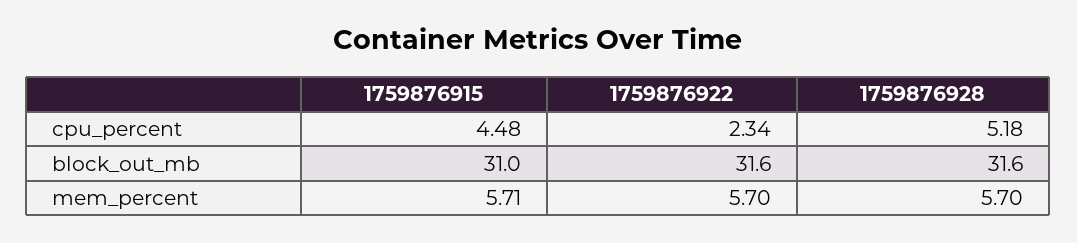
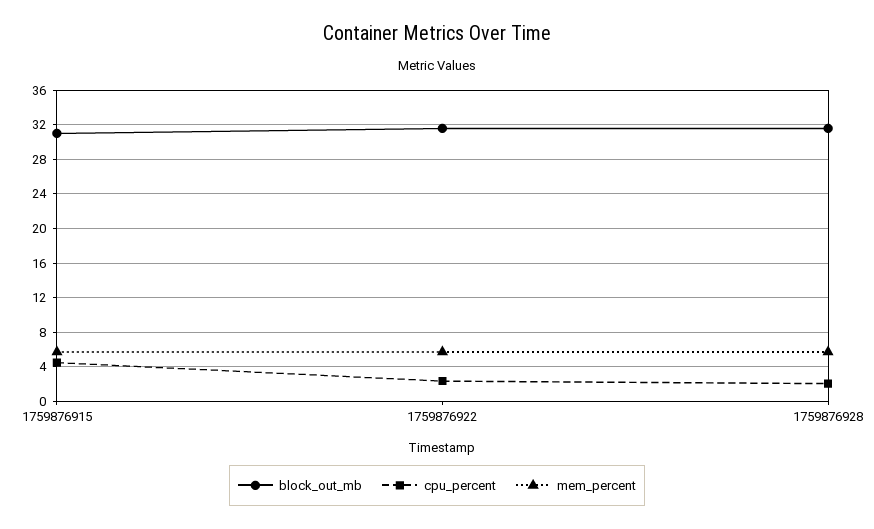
  {
    "cpu_percent": {
      "1759876915": 4.48,
      "1759876922": 2.34,
-     "1759876928": 5.18
+     "1759876928": 2
    },
    "block_out_mb": {
      "1759876915": 31,
      "1759876922": 31.6,
      "1759876928": 31.6
    },
    "mem_percent": {
      "1759876915": 5.71,
      "1759876922": 5.7,
      "1759876928": 5.7
    }
  }

